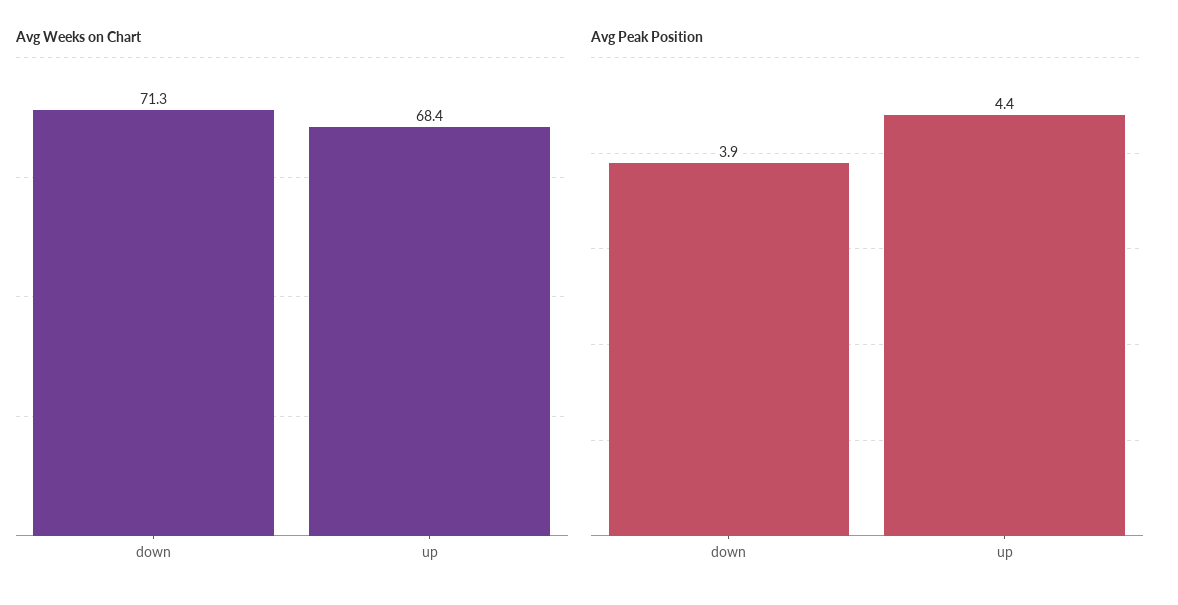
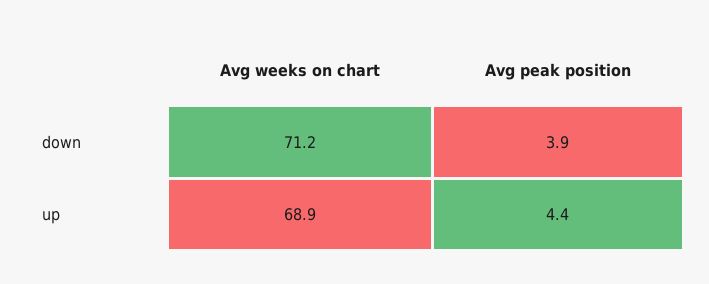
  {
    "Avg Weeks on Chart": {
-     "down": 71.3,
+     "down": 71.2,
-     "up": 68.4
+     "up": 68.9
    },
    "Avg Peak Position": {
      "down": 3.9,
      "up": 4.4
    }
  }

